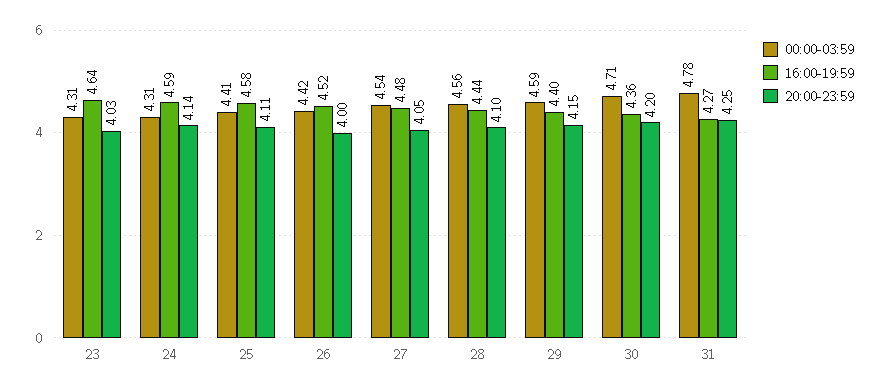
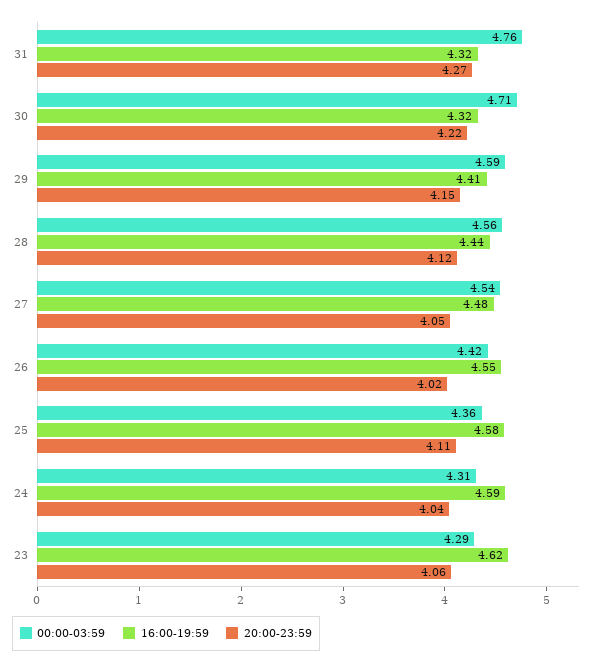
  {
    "00:00-03:59": {
-     "23": 4.31,
+     "23": 4.29,
      "24": 4.31,
-     "25": 4.41,
+     "25": 4.36,
      "26": 4.42,
      "27": 4.54,
      "28": 4.56,
      "29": 4.59,
      "30": 4.71,
-     "31": 4.78
+     "31": 4.76
    },
    "16:00-19:59": {
-     "23": 4.64,
+     "23": 4.62,
      "24": 4.59,
      "25": 4.58,
-     "26": 4.52,
+     "26": 4.55,
      "27": 4.48,
      "28": 4.44,
-     "29": 4.4,
+     "29": 4.41,
-     "30": 4.36,
+     "30": 4.32,
-     "31": 4.27
+     "31": 4.32
    },
    "20:00-23:59": {
-     "23": 4.03,
+     "23": 4.06,
-     "24": 4.14,
+     "24": 4.04,
      "25": 4.11,
-     "26": 4,
+     "26": 4.02,
      "27": 4.05,
-     "28": 4.1,
+     "28": 4.12,
      "29": 4.15,
-     "30": 4.2,
+     "30": 4.22,
-     "31": 4.25
+     "31": 4.27
    }
  }

